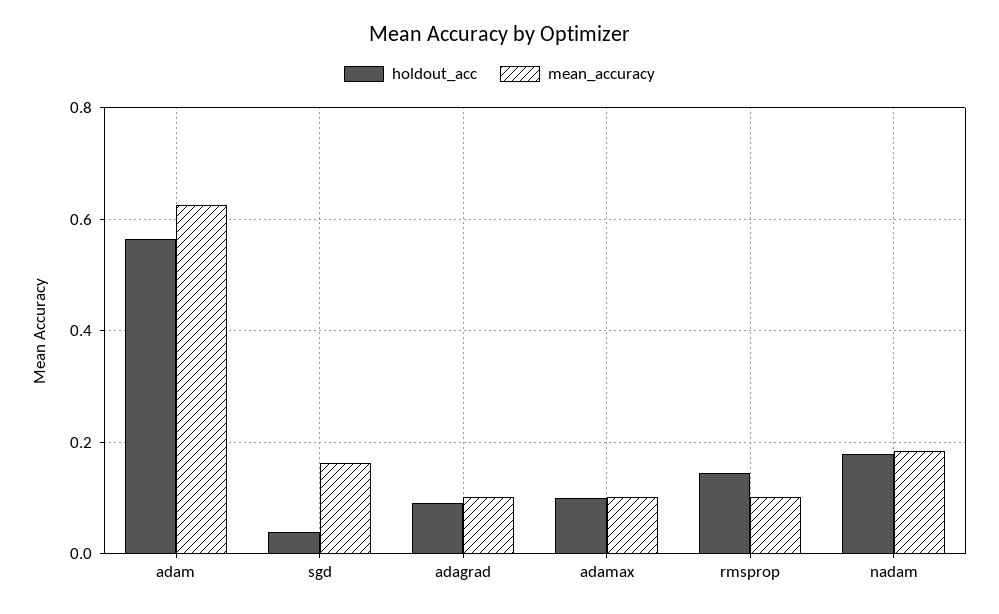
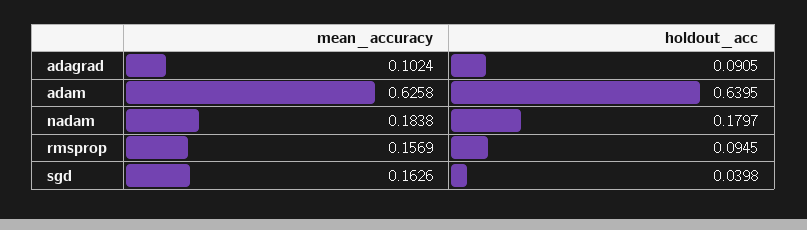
  {
    "holdout_acc": {
-     "adam": 0.56,
+     "adam": 0.6395,
      "sgd": 0.0398,
      "adagrad": 0.0905,
-     "adamax": 0.1,
-     "rmsprop": 0.14,
+     "rmsprop": 0.0945,
      "nadam": 0.1797
    },
    "mean_accuracy": {
      "adam": 0.6258,
      "sgd": 0.1626,
      "adagrad": 0.1024,
-     "adamax": 0.1,
-     "rmsprop": 0.1,
+     "rmsprop": 0.1569,
      "nadam": 0.1838
    }
  }

